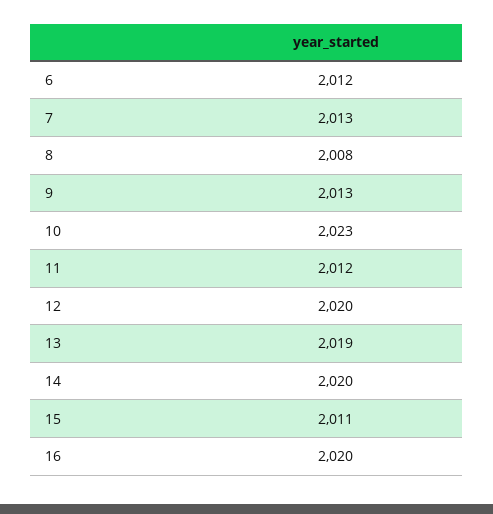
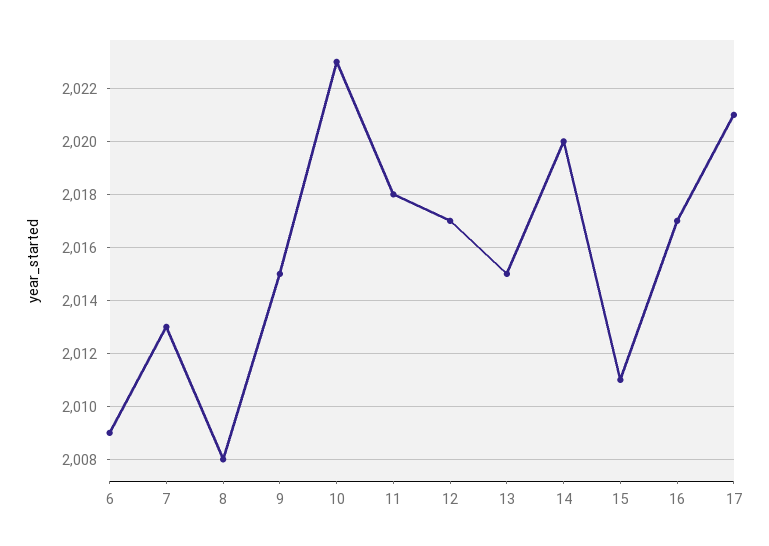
  {
-   "6": 2012,
+   "6": 2009,
    "7": 2013,
    "8": 2008,
-   "9": 2013,
+   "9": 2015,
    "10": 2023,
-   "11": 2012,
+   "11": 2018,
-   "12": 2020,
+   "12": 2017,
-   "13": 2019,
+   "13": 2015,
    "14": 2020,
    "15": 2011,
-   "16": 2020
+   "16": 2017,
+   "17": 2021
  }

